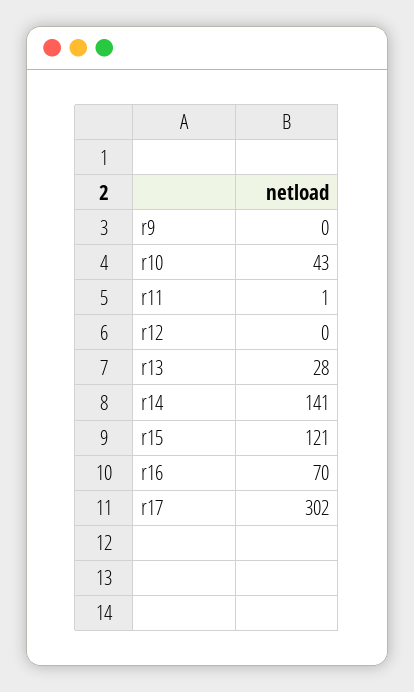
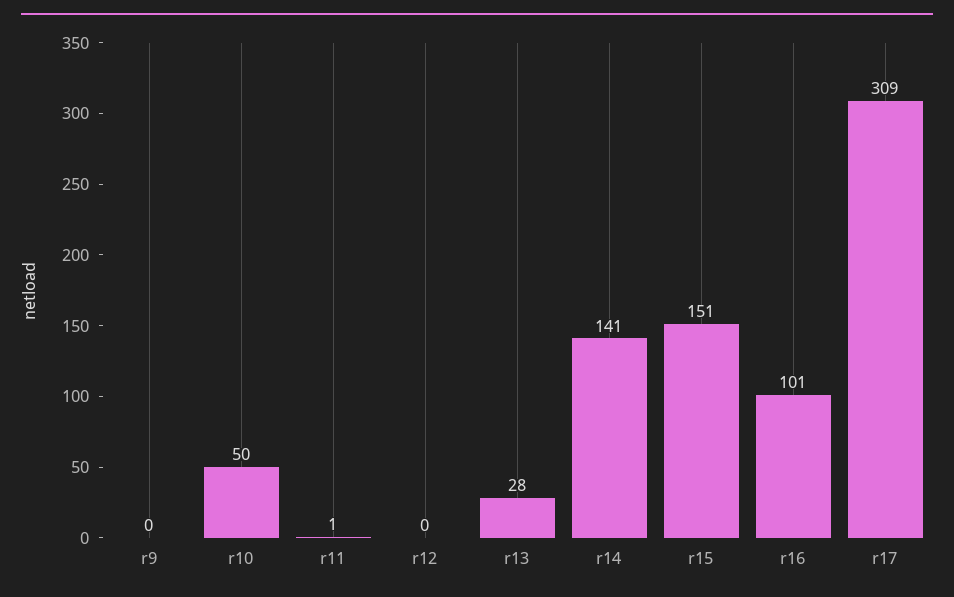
  {
    "r9": 0,
-   "r10": 43,
+   "r10": 50,
    "r11": 1,
    "r12": 0,
    "r13": 28,
    "r14": 141,
-   "r15": 121,
+   "r15": 151,
-   "r16": 70,
+   "r16": 101,
-   "r17": 302
+   "r17": 309
  }

